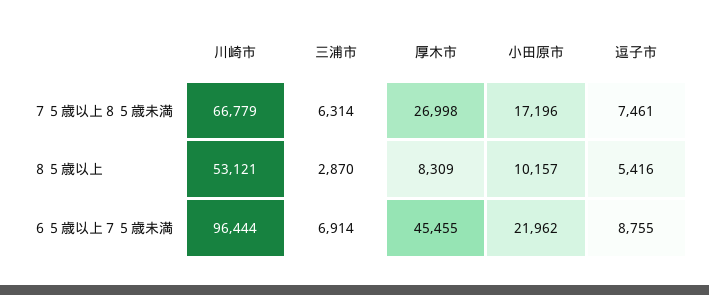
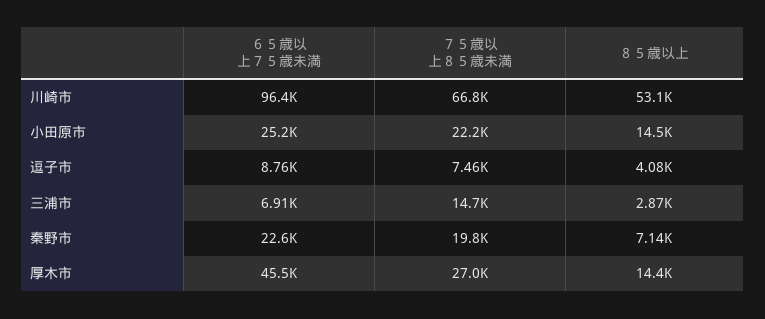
  {
    "川崎市": {
      "７５歳以上８５歳未満": 66779,
      "８５歳以上": 53121,
      "６５歳以上７５歳未満": 96444
    },
    "三浦市": {
-     "７５歳以上８５歳未満": 6314,
+     "７５歳以上８５歳未満": 14700,
      "８５歳以上": 2870,
      "６５歳以上７５歳未満": 6914
    },
    "厚木市": {
      "７５歳以上８５歳未満": 26998,
-     "８５歳以上": 8309,
+     "８５歳以上": 14400,
      "６５歳以上７５歳未満": 45455
    },
    "小田原市": {
-     "７５歳以上８５歳未満": 17196,
+     "７５歳以上８５歳未満": 22200,
-     "８５歳以上": 10157,
+     "８５歳以上": 14500,
-     "６５歳以上７５歳未満": 21962
+     "６５歳以上７５歳未満": 25200
    },
    "逗子市": {
      "７５歳以上８５歳未満": 7461,
-     "８５歳以上": 5416,
+     "８５歳以上": 4080,
      "６５歳以上７５歳未満": 8755
-   }
+   },
+   "秦野市": {
+     "６５歳以上７５歳未満": 22600,
+     "７５歳以上８５歳未満": 19800,
+     "８５歳以上": 7140
+   }
  }

